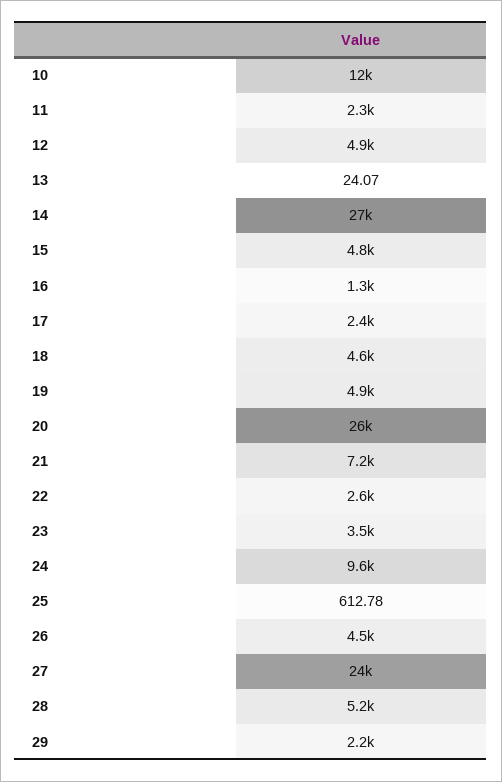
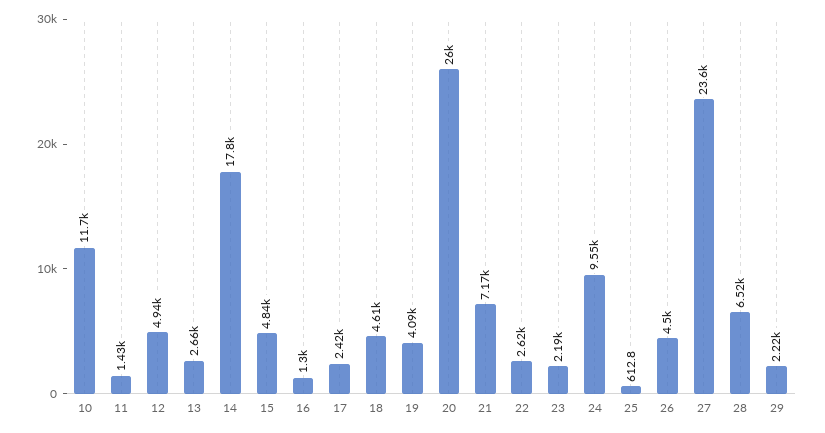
  {
    "10": 11700,
-   "11": 2300,
+   "11": 1430,
    "12": 4940,
-   "13": 24.07,
+   "13": 2660,
-   "14": 27000,
+   "14": 17800,
    "15": 4840,
    "16": 1300,
    "17": 2420,
    "18": 4610,
-   "19": 4900,
+   "19": 4090,
    "20": 26000,
    "21": 7170,
    "22": 2620,
-   "23": 3500,
+   "23": 2190,
    "24": 9550,
    "25": 612.78,
    "26": 4500,
    "27": 23600,
-   "28": 5200,
+   "28": 6520,
    "29": 2220
  }

